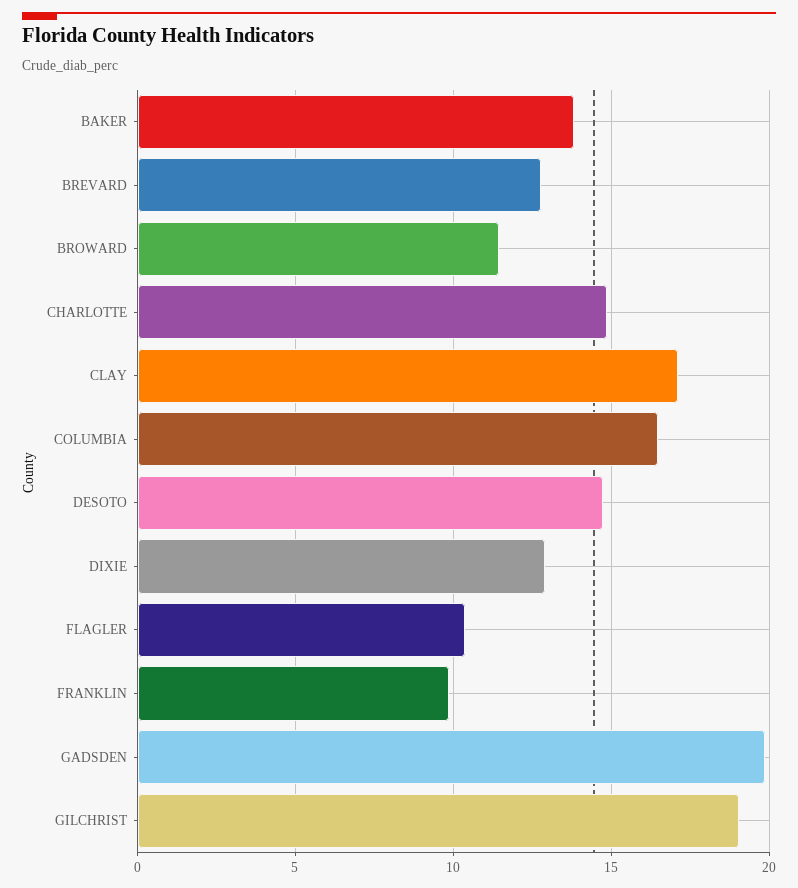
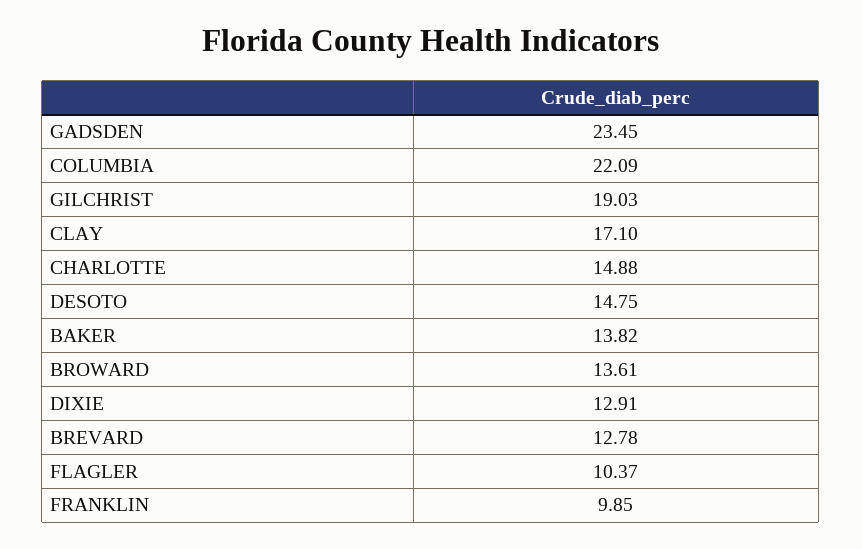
  {
    "BAKER": 13.82,
    "BREVARD": 12.78,
-   "BROWARD": 11.5,
+   "BROWARD": 13.61,
    "CHARLOTTE": 14.88,
    "CLAY": 17.1,
-   "COLUMBIA": 16.5,
+   "COLUMBIA": 22.09,
    "DESOTO": 14.75,
    "DIXIE": 12.91,
    "FLAGLER": 10.37,
    "FRANKLIN": 9.85,
-   "GADSDEN": 20,
+   "GADSDEN": 23.45,
    "GILCHRIST": 19.03
  }

